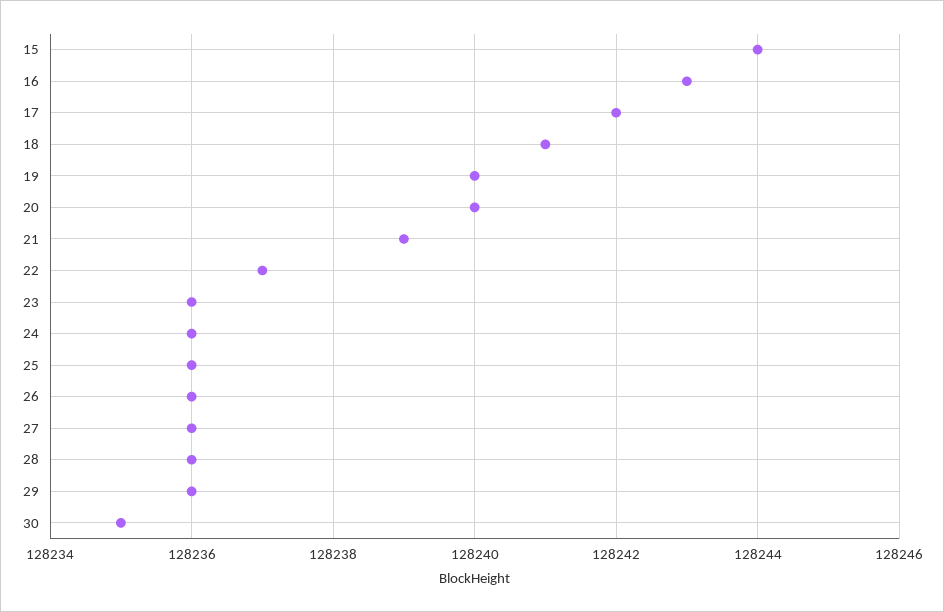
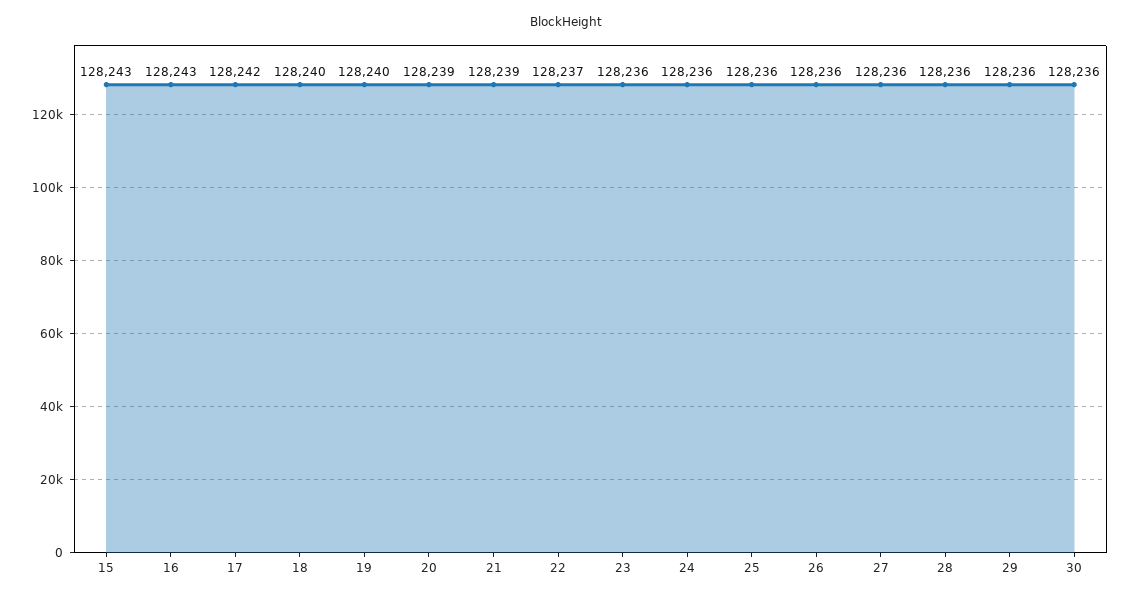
  {
-   "15": 128244,
+   "15": 128243,
    "16": 128243,
    "17": 128242,
-   "18": 128241,
+   "18": 128240,
    "19": 128240,
-   "20": 128240,
+   "20": 128239,
    "21": 128239,
    "22": 128237,
    "23": 128236,
    "24": 128236,
    "25": 128236,
    "26": 128236,
    "27": 128236,
    "28": 128236,
    "29": 128236,
-   "30": 128235
+   "30": 128236
  }

